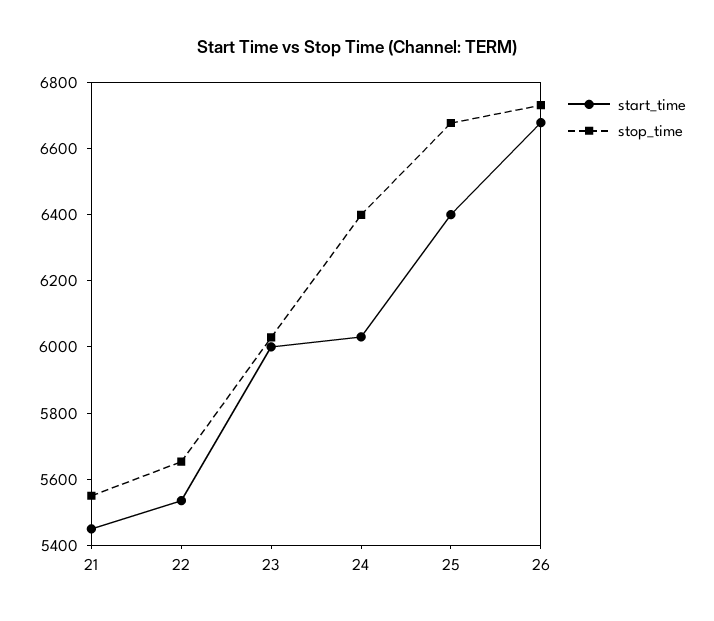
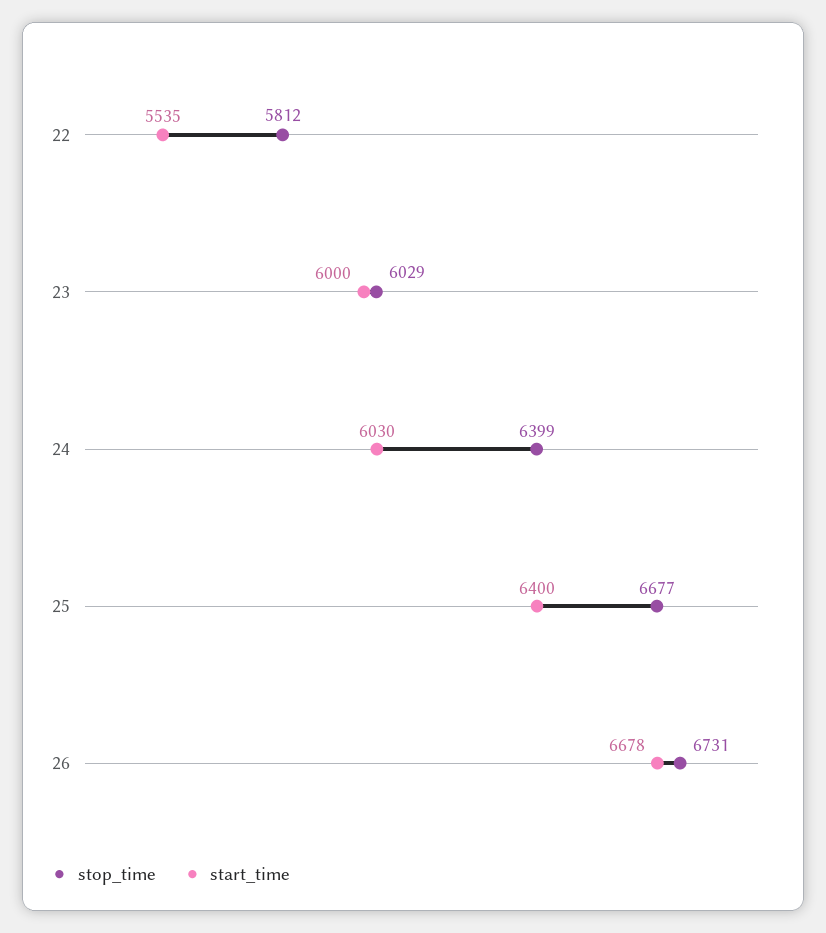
  {
    "start_time": {
-     "21": 5450,
      "22": 5535,
      "23": 6000,
      "24": 6030,
      "25": 6400,
      "26": 6678
    },
    "stop_time": {
-     "21": 5550,
-     "22": 5650,
+     "22": 5812,
      "23": 6029,
      "24": 6399,
      "25": 6677,
      "26": 6731
    }
  }

